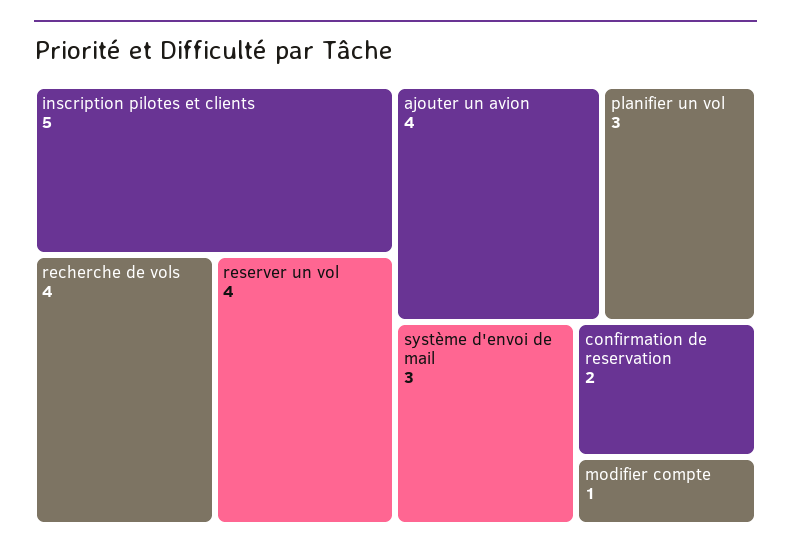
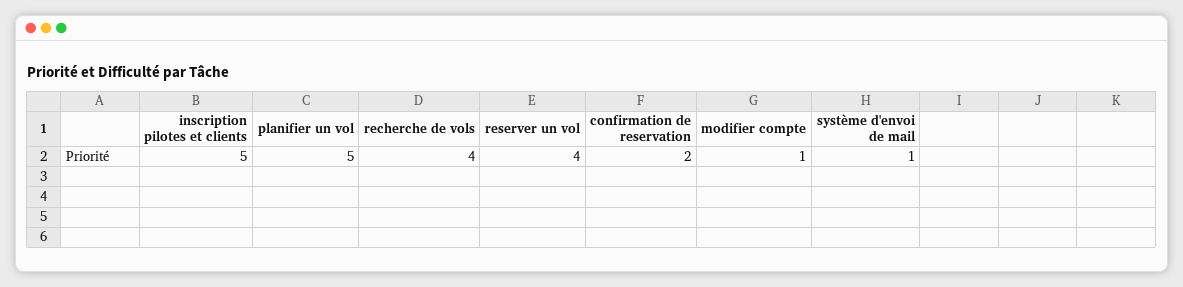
  {
    "inscription pilotes et clients": 5,
    "recherche de vols": 4,
    "reserver un vol": 4,
-   "ajouter un avion": 4,
-   "planifier un vol": 3,
+   "planifier un vol": 5,
-   "système d'envoi de mail": 3,
+   "système d'envoi de mail": 1,
    "confirmation de reservation": 2,
    "modifier compte": 1
  }

